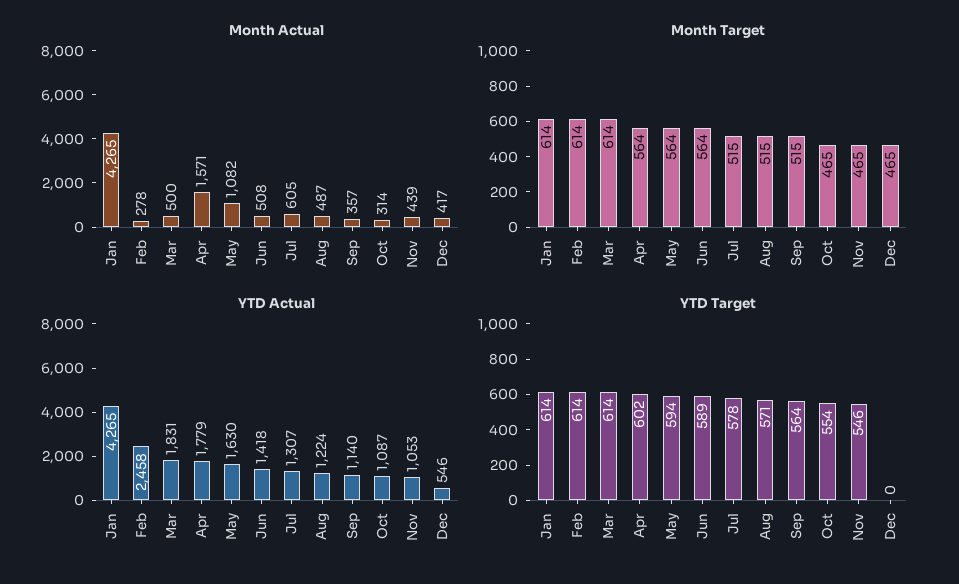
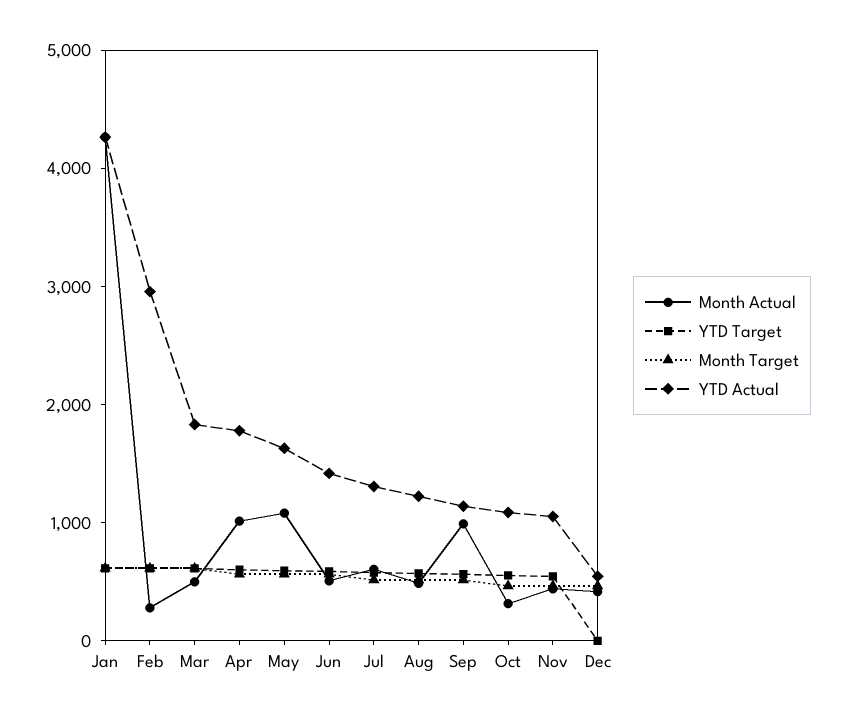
  {
    "Month Actual": {
      "Jan": 4265,
      "Feb": 278,
      "Mar": 500,
-     "Apr": 1571,
+     "Apr": 1000,
      "May": 1082,
      "Jun": 508,
      "Jul": 605,
      "Aug": 487,
-     "Sep": 357,
+     "Sep": 1000,
      "Oct": 314,
      "Nov": 439,
      "Dec": 417
    },
    "Month Target": {
      "Jan": 614,
      "Feb": 614,
      "Mar": 614,
      "Apr": 564,
      "May": 564,
      "Jun": 564,
      "Jul": 515,
      "Aug": 515,
      "Sep": 515,
      "Oct": 465,
      "Nov": 465,
      "Dec": 465
    },
    "YTD Actual": {
      "Jan": 4265,
-     "Feb": 2458,
+     "Feb": 3000,
      "Mar": 1831,
      "Apr": 1779,
      "May": 1630,
      "Jun": 1418,
      "Jul": 1307,
      "Aug": 1224,
      "Sep": 1140,
      "Oct": 1087,
      "Nov": 1053,
      "Dec": 546
    },
    "YTD Target": {
      "Jan": 614,
      "Feb": 614,
      "Mar": 614,
      "Apr": 602,
      "May": 594,
      "Jun": 589,
      "Jul": 578,
      "Aug": 571,
      "Sep": 564,
      "Oct": 554,
      "Nov": 546,
      "Dec": 0
    }
  }

